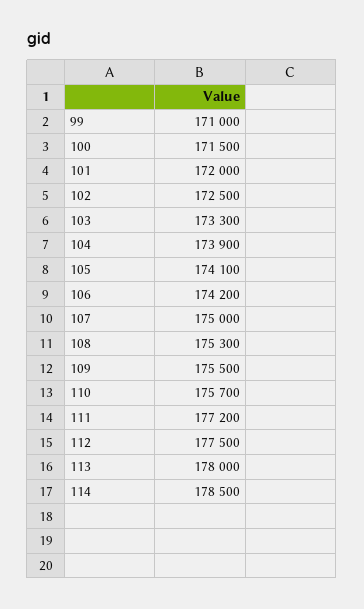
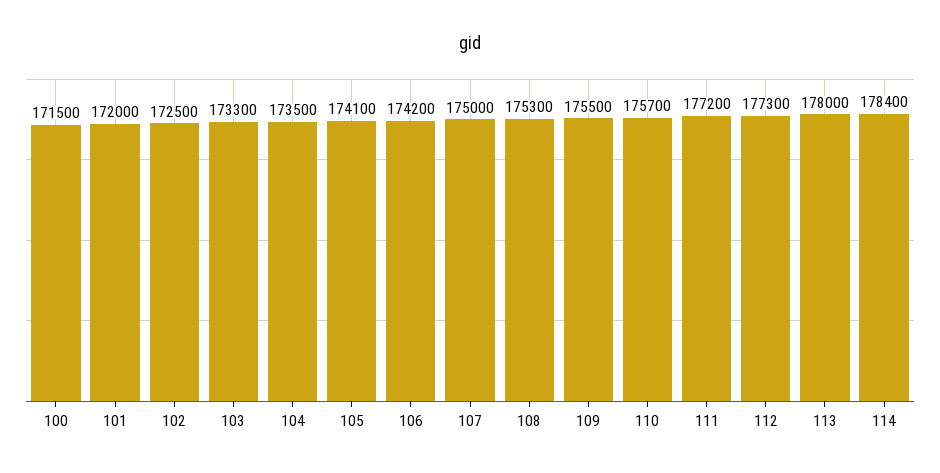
  {
-   "99": 171000,
    "100": 171500,
    "101": 172000,
    "102": 172500,
    "103": 173300,
-   "104": 173900,
+   "104": 173500,
    "105": 174100,
    "106": 174200,
    "107": 175000,
    "108": 175300,
    "109": 175500,
    "110": 175700,
    "111": 177200,
-   "112": 177500,
+   "112": 177300,
    "113": 178000,
-   "114": 178500
+   "114": 178400
  }

